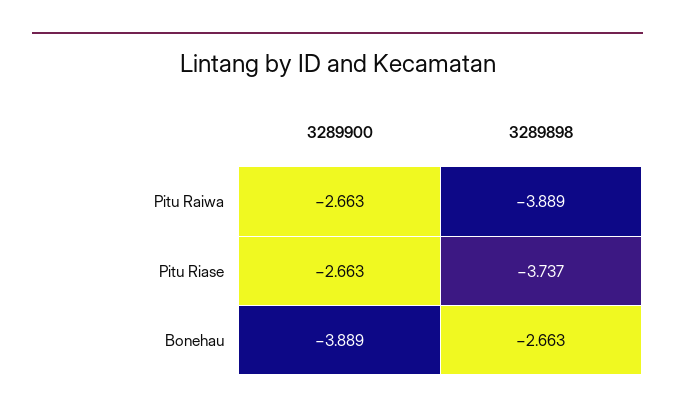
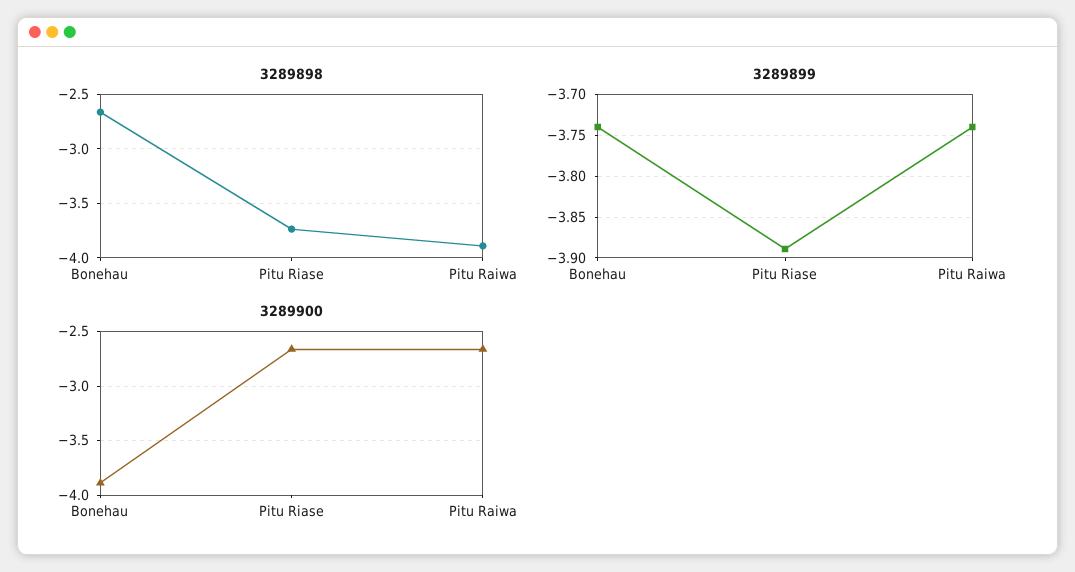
  {
    "3289900": {
      "Pitu Raiwa": -2.663,
      "Pitu Riase": -2.663,
      "Bonehau": -3.889
    },
    "3289898": {
      "Pitu Raiwa": -3.889,
      "Pitu Riase": -3.737,
      "Bonehau": -2.663
-   }
+   },
+   "3289899": {
+     "Bonehau": -3.74,
+     "Pitu Riase": -3.89,
+     "Pitu Raiwa": -3.74
+   }
  }

